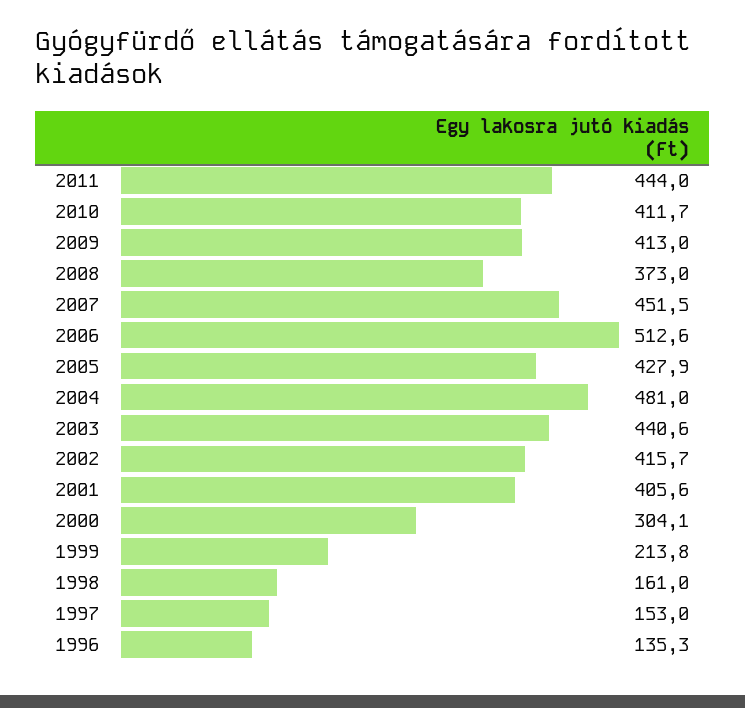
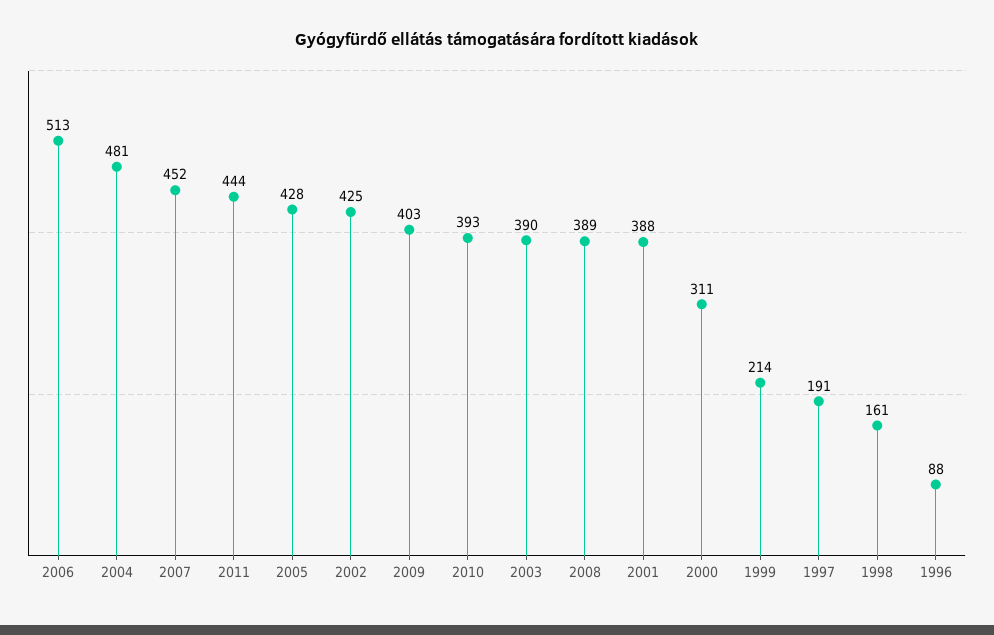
  {
    "2011": 444,
-   "2010": 411.7,
+   "2010": 393,
-   "2009": 413,
+   "2009": 403,
-   "2008": 373,
+   "2008": 389,
    "2007": 451.5,
    "2006": 512.6,
    "2005": 427.9,
    "2004": 481,
-   "2003": 440.6,
+   "2003": 390,
-   "2002": 415.7,
+   "2002": 425,
-   "2001": 405.6,
+   "2001": 388,
-   "2000": 304.1,
+   "2000": 311,
    "1999": 213.8,
    "1998": 161,
-   "1997": 153,
+   "1997": 191,
-   "1996": 135.3
+   "1996": 88
  }

